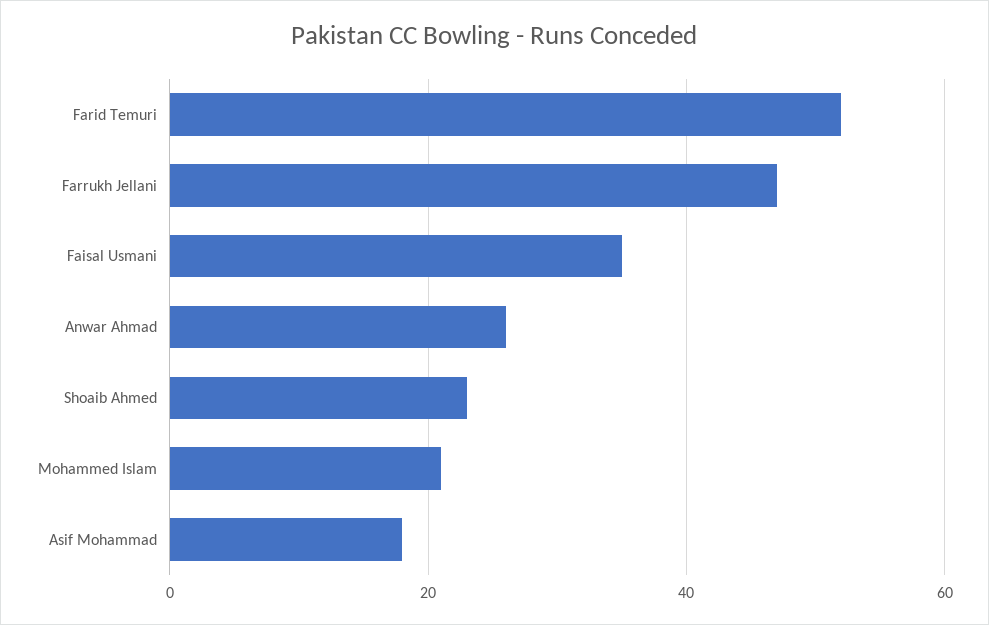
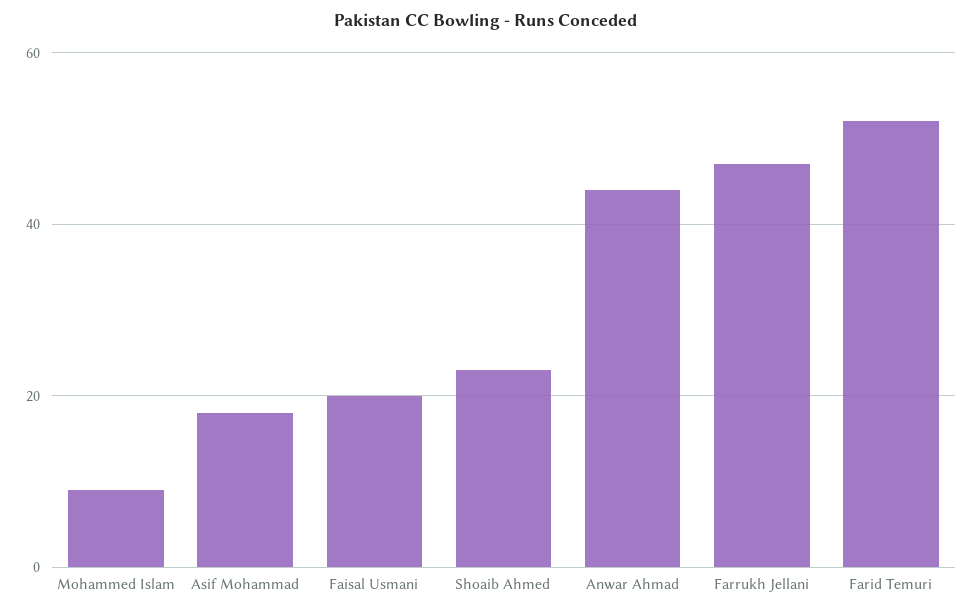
  {
    "Farid Temuri": 50,
    "Farrukh Jellani": 45,
-   "Faisal Usmani": 35,
+   "Faisal Usmani": 20,
-   "Anwar Ahmad": 25,
+   "Anwar Ahmad": 45,
    "Shoaib Ahmed": 25,
-   "Mohammed Islam": 20,
+   "Mohammed Islam": 10,
    "Asif Mohammad": 20
  }

